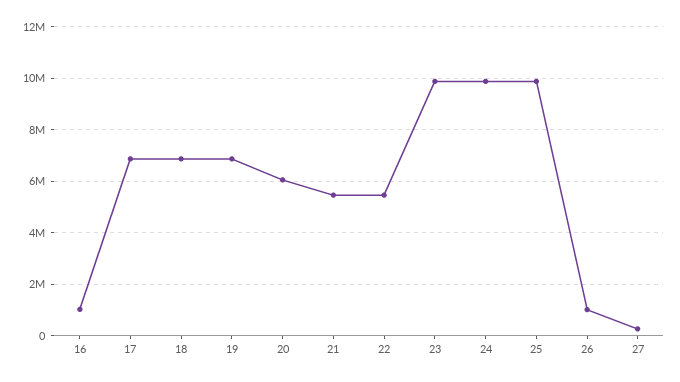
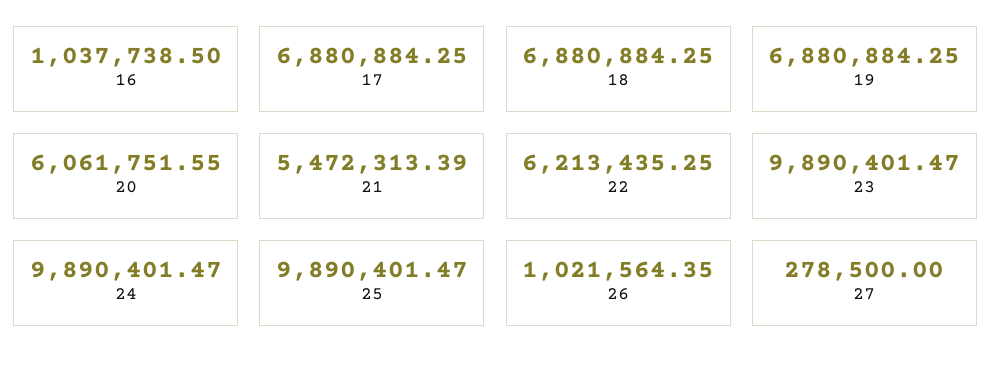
  {
    "16": 1037738.5,
    "17": 6880884.25,
    "18": 6880884.25,
    "19": 6880884.25,
    "20": 6061751.55,
    "21": 5472313.39,
-   "22": 5500000,
+   "22": 6213435.25,
    "23": 9890401.47,
    "24": 9890401.47,
    "25": 9890401.47,
    "26": 1021564.35,
    "27": 278500
  }

